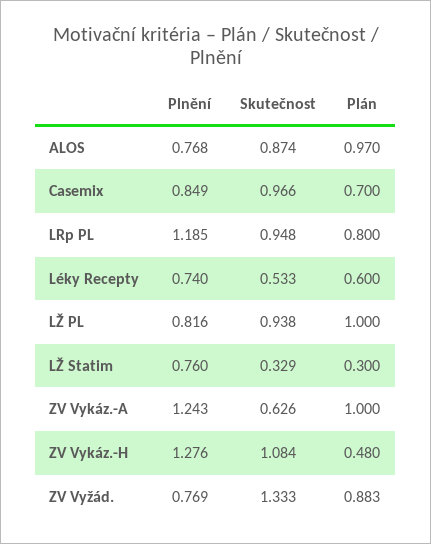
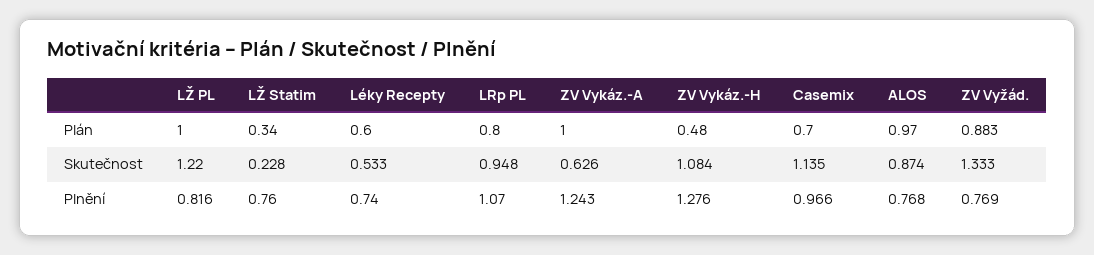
  {
    "Plnění": {
      "ALOS": 0.768,
-     "Casemix": 0.849,
+     "Casemix": 0.966,
-     "LRp PL": 1.185,
+     "LRp PL": 1.07,
      "Léky Recepty": 0.74,
      "LŽ PL": 0.816,
      "LŽ Statim": 0.76,
      "ZV Vykáz.-A": 1.243,
      "ZV Vykáz.-H": 1.276,
      "ZV Vyžád.": 0.769
    },
    "Skutečnost": {
      "ALOS": 0.874,
-     "Casemix": 0.966,
+     "Casemix": 1.135,
      "LRp PL": 0.948,
      "Léky Recepty": 0.533,
-     "LŽ PL": 0.938,
+     "LŽ PL": 1.22,
-     "LŽ Statim": 0.329,
+     "LŽ Statim": 0.228,
      "ZV Vykáz.-A": 0.626,
      "ZV Vykáz.-H": 1.084,
      "ZV Vyžád.": 1.333
    },
    "Plán": {
      "ALOS": 0.97,
      "Casemix": 0.7,
      "LRp PL": 0.8,
      "Léky Recepty": 0.6,
      "LŽ PL": 1,
-     "LŽ Statim": 0.3,
+     "LŽ Statim": 0.34,
      "ZV Vykáz.-A": 1,
      "ZV Vykáz.-H": 0.48,
      "ZV Vyžád.": 0.883
    }
  }

